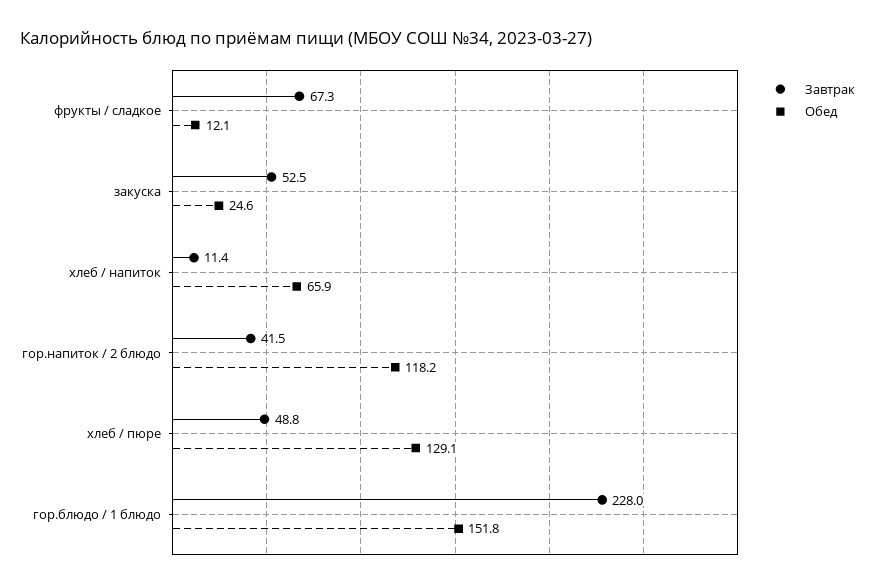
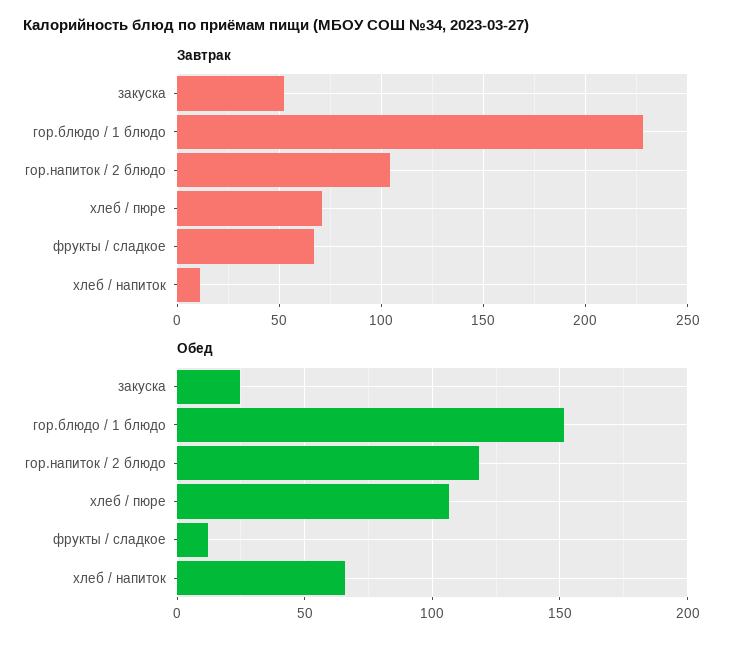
  {
    "Завтрак": {
      "фрукты / сладкое": 67.3,
      "закуска": 52.5,
      "хлеб / напиток": 11.4,
-     "гор.напиток / 2 блюдо": 41.5,
+     "гор.напиток / 2 блюдо": 105,
-     "хлеб / пюре": 48.8,
+     "хлеб / пюре": 70,
      "гор.блюдо / 1 блюдо": 228
    },
    "Обед": {
      "фрукты / сладкое": 12.1,
      "закуска": 24.6,
      "хлеб / напиток": 65.9,
      "гор.напиток / 2 блюдо": 118.2,
-     "хлеб / пюре": 129.1,
+     "хлеб / пюре": 105,
      "гор.блюдо / 1 блюдо": 151.8
    }
  }

